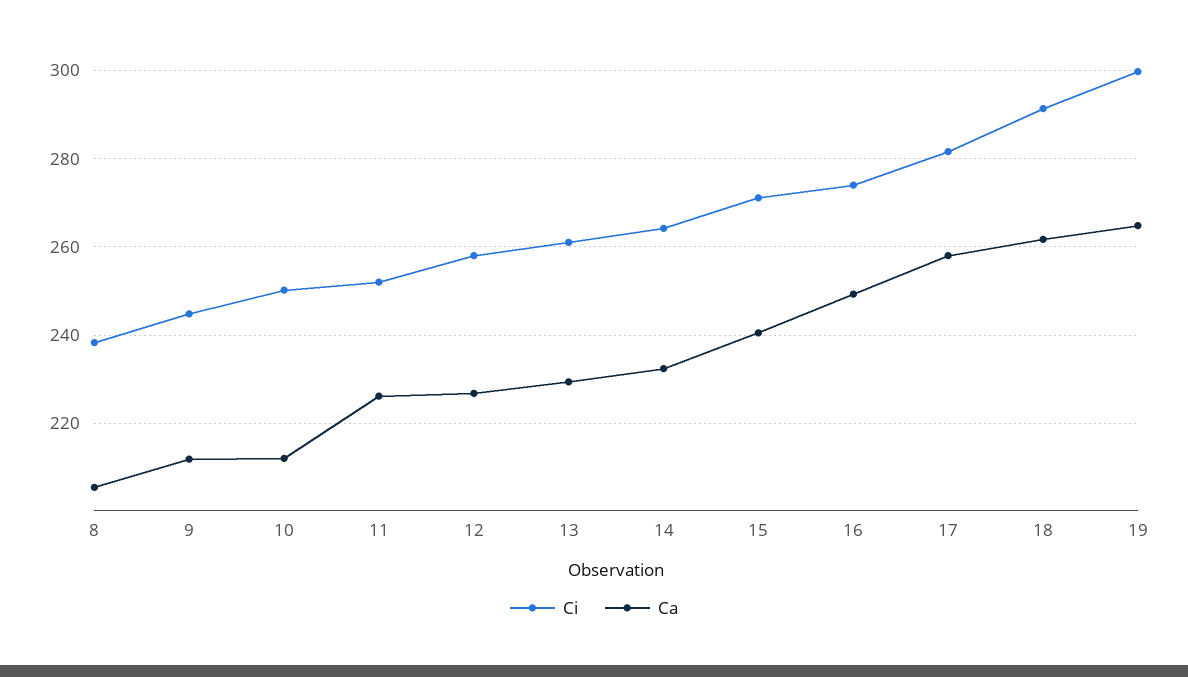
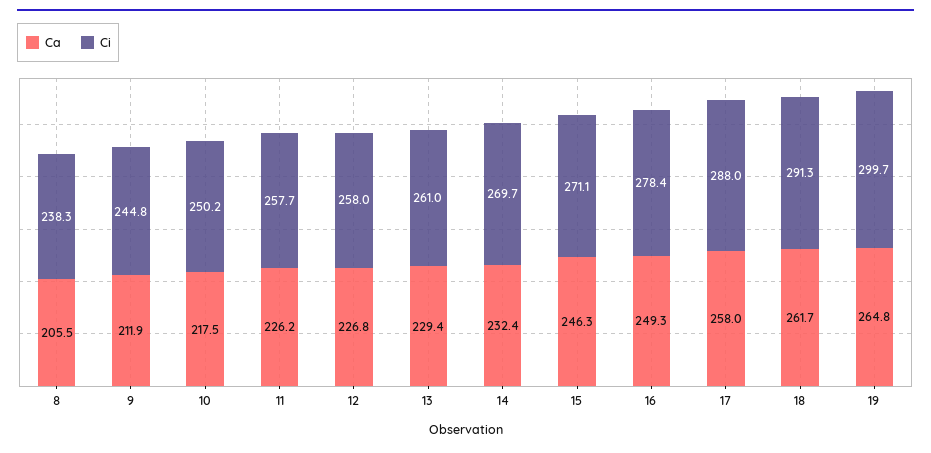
  {
    "Ci": {
      "8": 238.3,
      "9": 244.8,
      "10": 250.2,
-     "11": 252,
+     "11": 257.7,
      "12": 258,
      "13": 261,
-     "14": 264,
+     "14": 269.7,
      "15": 271.1,
-     "16": 274,
+     "16": 278.4,
-     "17": 282,
+     "17": 288,
      "18": 291.3,
      "19": 299.7
    },
    "Ca": {
      "8": 205.5,
      "9": 211.9,
-     "10": 212,
+     "10": 217.5,
      "11": 226.2,
      "12": 226.8,
      "13": 229.4,
      "14": 232.4,
-     "15": 240,
+     "15": 246.3,
      "16": 249.3,
      "17": 258,
      "18": 261.7,
      "19": 264.8
    }
  }

